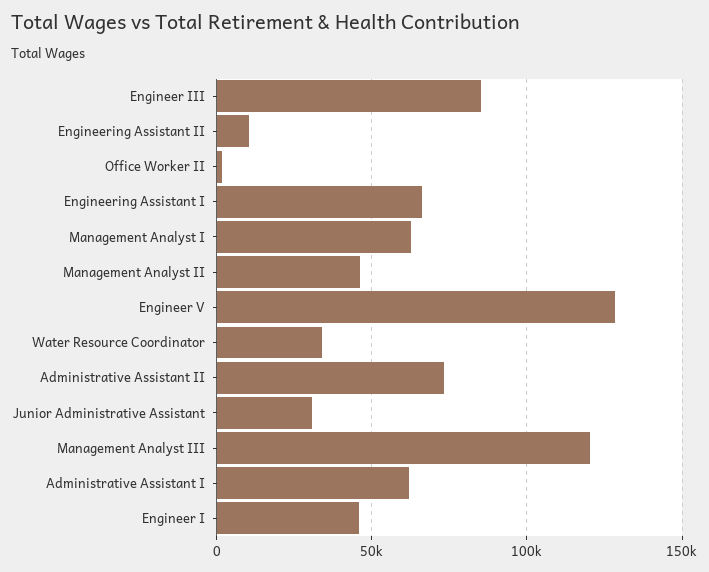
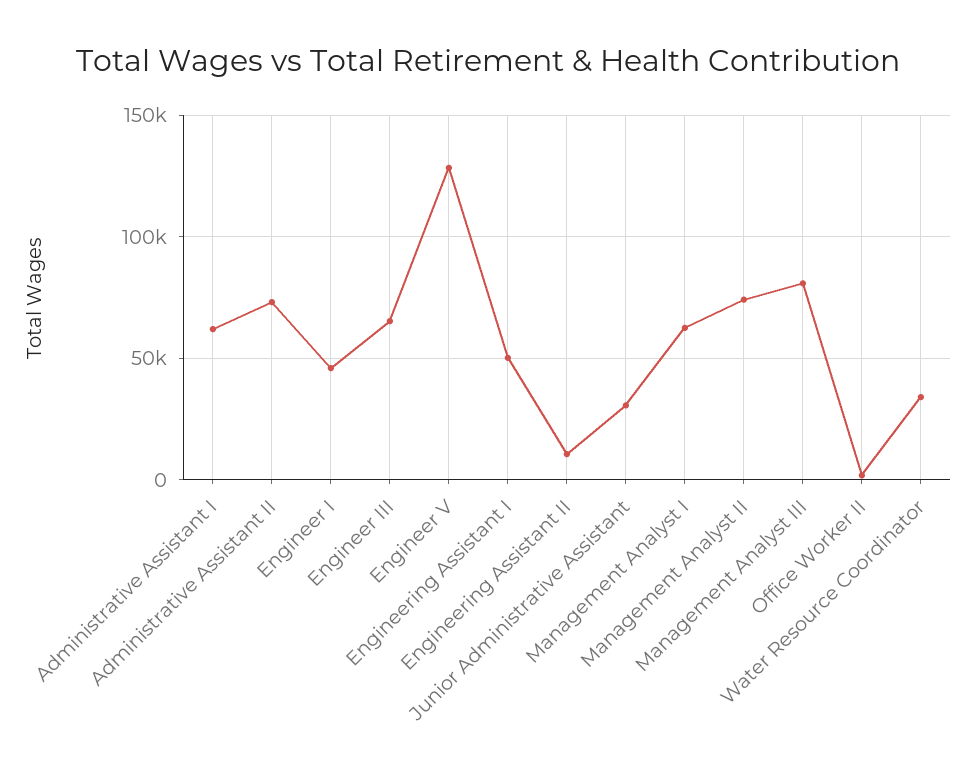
  {
-   "Engineer III": 85000,
+   "Engineer III": 65000,
    "Engineering Assistant II": 10000,
    "Office Worker II": 0,
-   "Engineering Assistant I": 65000,
+   "Engineering Assistant I": 50000,
    "Management Analyst I": 65000,
-   "Management Analyst II": 45000,
+   "Management Analyst II": 75000,
    "Engineer V": 130000,
    "Water Resource Coordinator": 35000,
    "Administrative Assistant II": 75000,
    "Junior Administrative Assistant": 30000,
-   "Management Analyst III": 120000,
+   "Management Analyst III": 80000,
    "Administrative Assistant I": 60000,
    "Engineer I": 45000
  }

